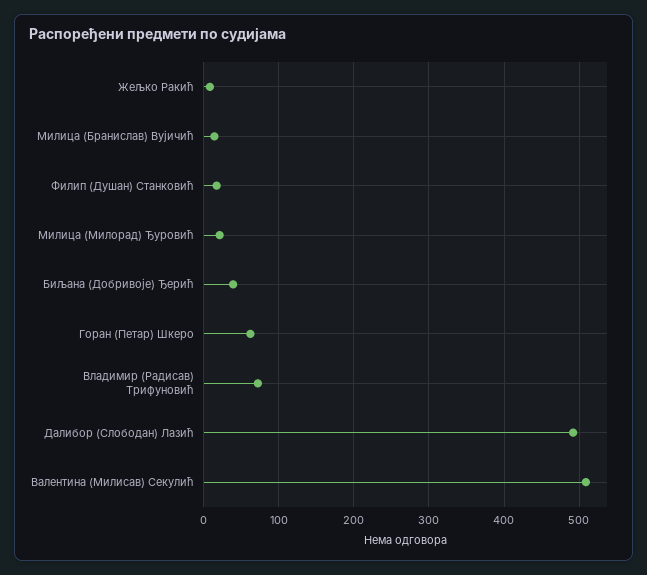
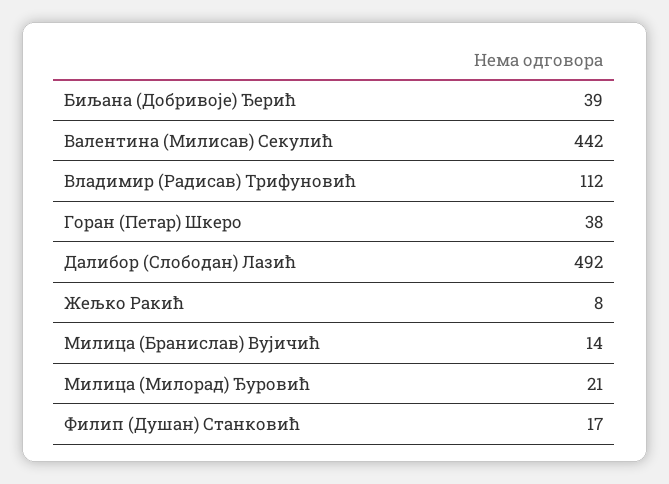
  {
    "Жељко Ракић": 8,
    "Милица (Бранислав) Вујичић": 14,
    "Филип (Душан) Станковић": 17,
    "Милица (Милорад) Ђуровић": 21,
    "Биљана (Добривоје) Ђерић": 39,
-   "Горан (Петар) Шкеро": 60,
+   "Горан (Петар) Шкеро": 38,
-   "Владимир (Радисав) Трифуновић": 70,
+   "Владимир (Радисав) Трифуновић": 112,
    "Далибор (Слободан) Лазић": 492,
-   "Валентина (Милисав) Секулић": 510
+   "Валентина (Милисав) Секулић": 442
  }

